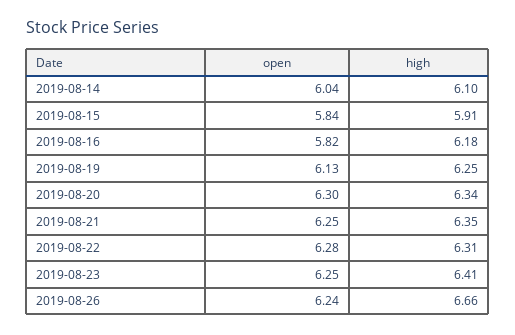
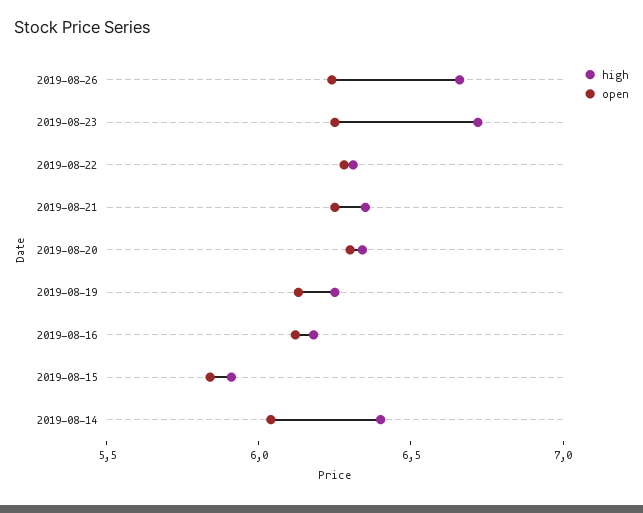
  {
    "open": {
      "2019-08-14": 6.04,
      "2019-08-15": 5.84,
-     "2019-08-16": 5.82,
+     "2019-08-16": 6.1,
      "2019-08-19": 6.13,
      "2019-08-20": 6.3,
      "2019-08-21": 6.25,
      "2019-08-22": 6.28,
      "2019-08-23": 6.25,
      "2019-08-26": 6.24
    },
    "high": {
-     "2019-08-14": 6.1,
+     "2019-08-14": 6.4,
      "2019-08-15": 5.91,
      "2019-08-16": 6.18,
      "2019-08-19": 6.25,
      "2019-08-20": 6.34,
      "2019-08-21": 6.35,
      "2019-08-22": 6.31,
-     "2019-08-23": 6.41,
+     "2019-08-23": 6.7,
      "2019-08-26": 6.66
    }
  }

